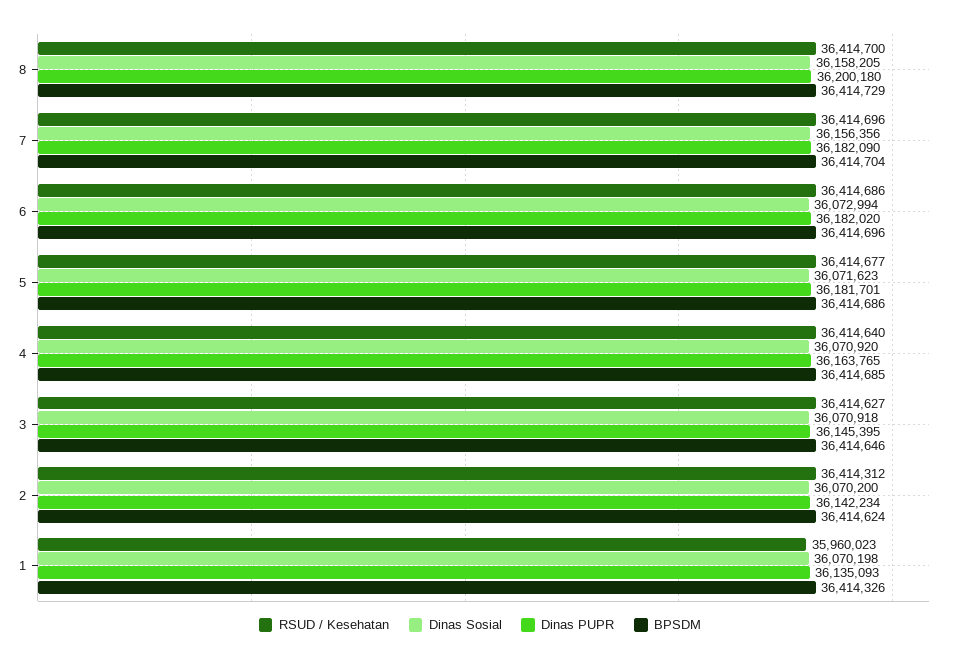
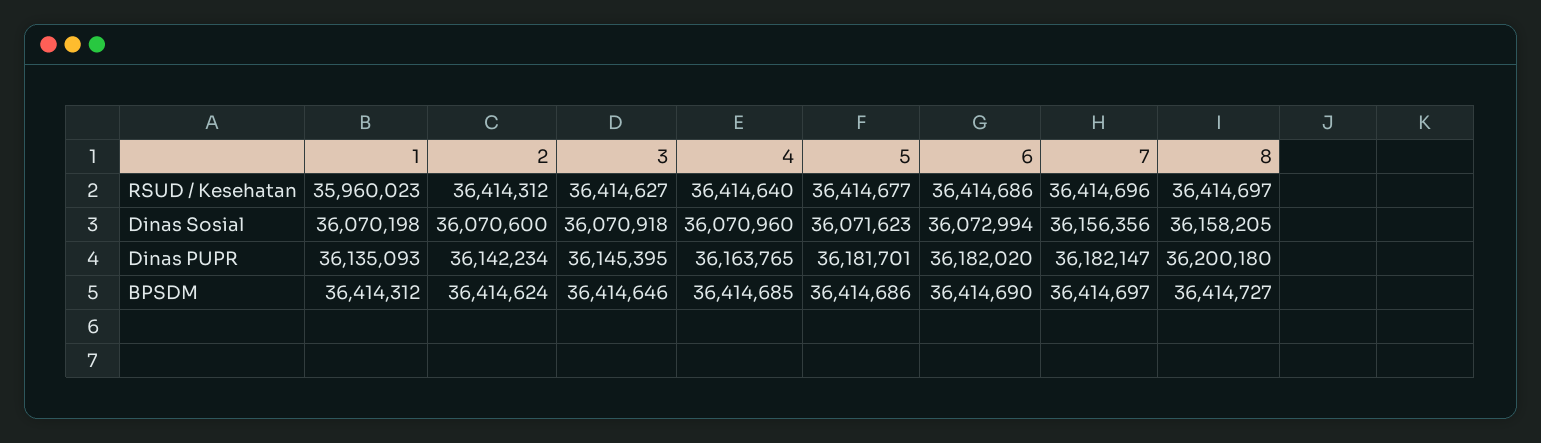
  {
    "RSUD / Kesehatan": {
-     "8": 36414700,
+     "8": 36414697,
      "7": 36414696,
      "6": 36414686,
      "5": 36414677,
      "4": 36414640,
      "3": 36414627,
      "2": 36414312,
      "1": 35960023
    },
    "Dinas Sosial": {
      "8": 36158205,
      "7": 36156356,
      "6": 36072994,
      "5": 36071623,
-     "4": 36070920,
+     "4": 36070960,
      "3": 36070918,
-     "2": 36070200,
+     "2": 36070600,
      "1": 36070198
    },
    "Dinas PUPR": {
      "8": 36200180,
-     "7": 36182090,
+     "7": 36182147,
      "6": 36182020,
      "5": 36181701,
      "4": 36163765,
      "3": 36145395,
      "2": 36142234,
      "1": 36135093
    },
    "BPSDM": {
-     "8": 36414729,
+     "8": 36414727,
-     "7": 36414704,
+     "7": 36414697,
-     "6": 36414696,
+     "6": 36414690,
      "5": 36414686,
      "4": 36414685,
      "3": 36414646,
      "2": 36414624,
-     "1": 36414326
+     "1": 36414312
    }
  }

